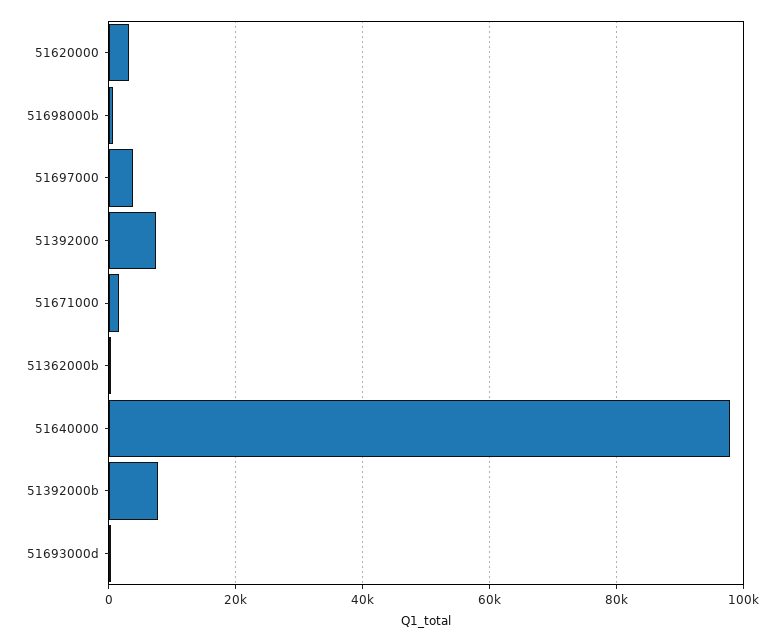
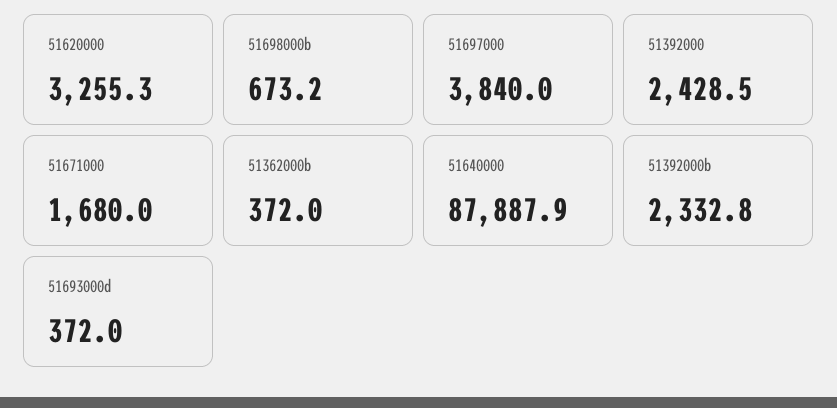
  {
    "51620000": 3255.3,
    "51698000b": 673.2,
    "51697000": 3840,
-   "51392000": 8000,
+   "51392000": 2428.5,
    "51671000": 1680,
    "51362000b": 372,
-   "51640000": 98000,
+   "51640000": 87887.9,
-   "51392000b": 8000,
+   "51392000b": 2332.8,
    "51693000d": 372
  }

